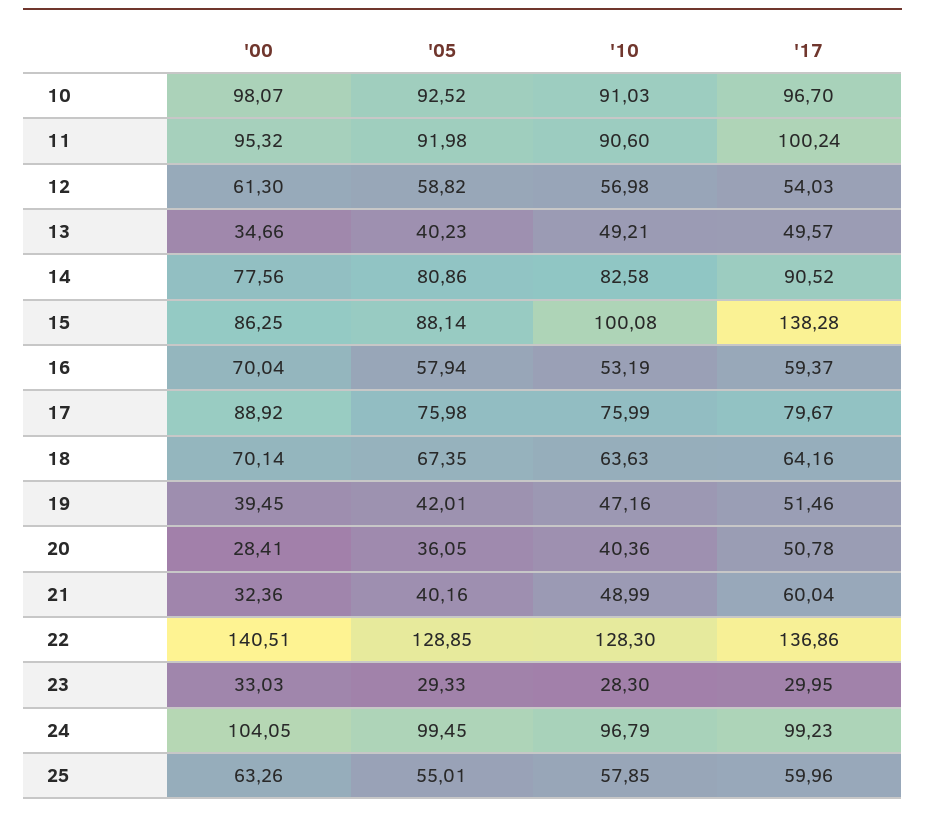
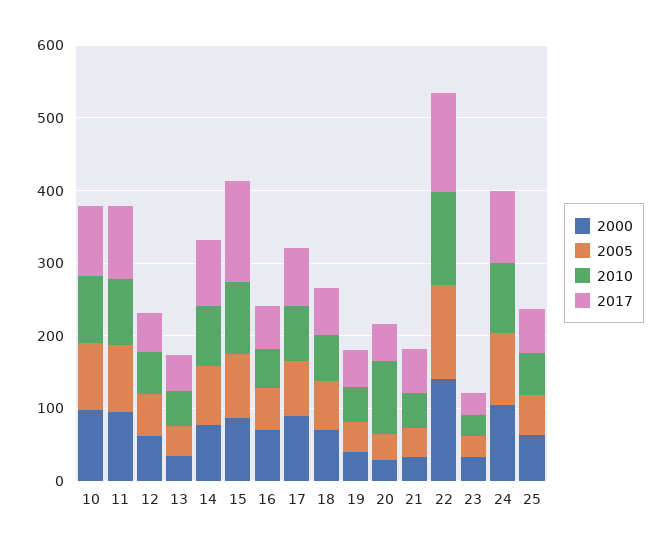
  {
    "'00": {
      "10": 98.07,
      "11": 95.32,
      "12": 61.3,
      "13": 34.66,
      "14": 77.56,
      "15": 86.25,
      "16": 70.04,
      "17": 88.92,
      "18": 70.14,
      "19": 39.45,
      "20": 28.41,
      "21": 32.36,
      "22": 140.51,
      "23": 33.03,
      "24": 104.05,
      "25": 63.26
    },
    "'05": {
      "10": 92.52,
      "11": 91.98,
      "12": 58.82,
      "13": 40.23,
      "14": 80.86,
      "15": 88.14,
      "16": 57.94,
      "17": 75.98,
      "18": 67.35,
      "19": 42.01,
      "20": 36.05,
      "21": 40.16,
      "22": 128.85,
      "23": 29.33,
      "24": 99.45,
      "25": 55.01
    },
    "'10": {
      "10": 91.03,
      "11": 90.6,
      "12": 56.98,
      "13": 49.21,
      "14": 82.58,
      "15": 100.08,
      "16": 53.19,
      "17": 75.99,
      "18": 63.63,
      "19": 47.16,
-     "20": 40.36,
+     "20": 100,
      "21": 48.99,
      "22": 128.3,
      "23": 28.3,
      "24": 96.79,
      "25": 57.85
    },
    "'17": {
      "10": 96.7,
      "11": 100.24,
      "12": 54.03,
      "13": 49.57,
      "14": 90.52,
      "15": 138.28,
      "16": 59.37,
      "17": 79.67,
      "18": 64.16,
      "19": 51.46,
      "20": 50.78,
      "21": 60.04,
      "22": 136.86,
      "23": 29.95,
      "24": 99.23,
      "25": 59.96
    }
  }

